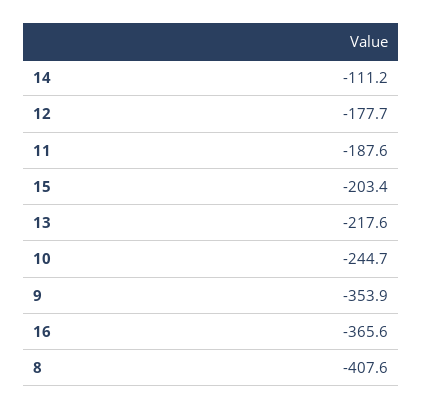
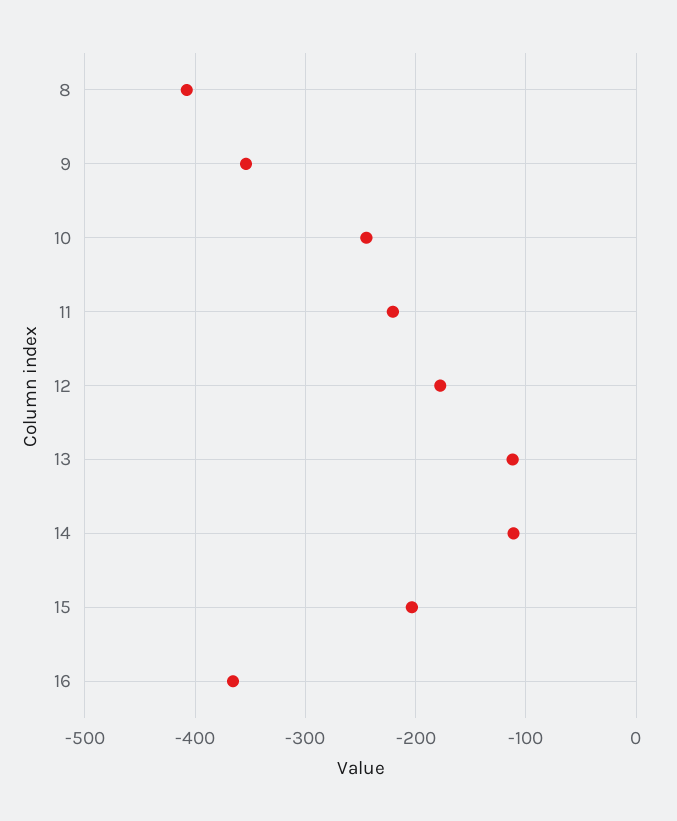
  {
    "14": -111.2,
    "12": -177.7,
-   "11": -187.6,
+   "11": -220,
    "15": -203.4,
-   "13": -217.6,
+   "13": -110,
    "10": -244.7,
    "9": -353.9,
    "16": -365.6,
    "8": -407.6
  }

